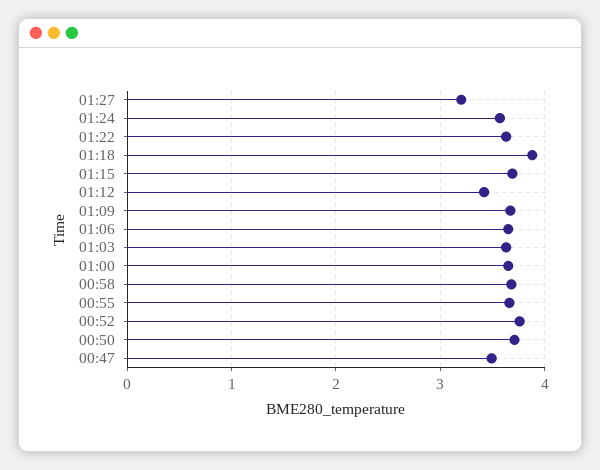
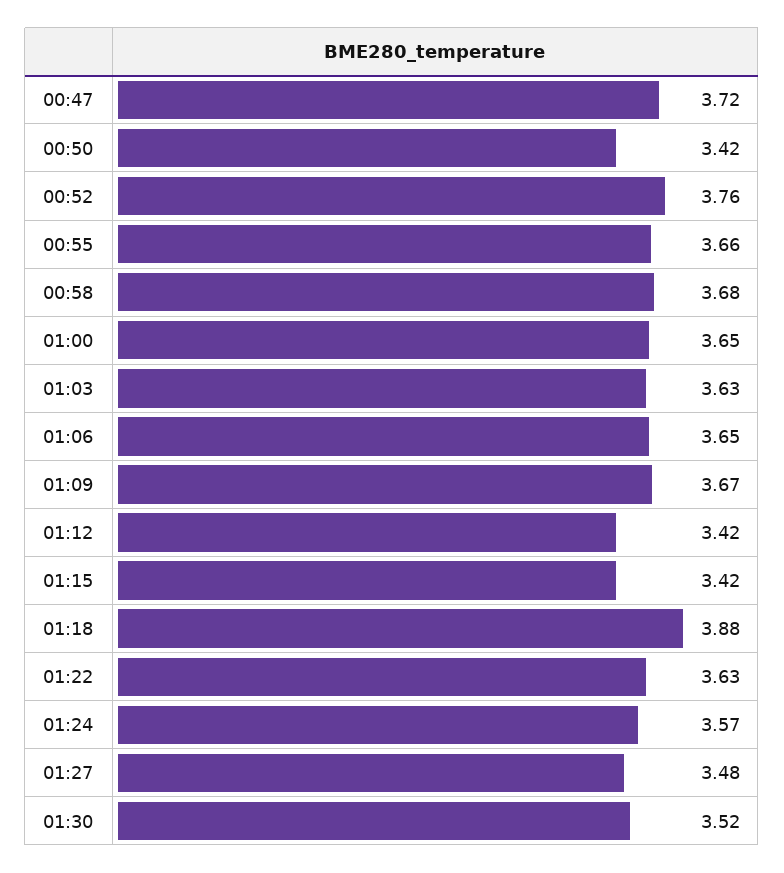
  {
-   "01:27": 3.2,
+   "01:27": 3.48,
    "01:24": 3.57,
    "01:22": 3.63,
    "01:18": 3.88,
-   "01:15": 3.7,
+   "01:15": 3.42,
    "01:12": 3.42,
    "01:09": 3.67,
    "01:06": 3.65,
    "01:03": 3.63,
    "01:00": 3.65,
    "00:58": 3.68,
    "00:55": 3.66,
    "00:52": 3.76,
-   "00:50": 3.7,
+   "00:50": 3.42,
-   "00:47": 3.5
+   "00:47": 3.72,
+   "01:30": 3.52
  }

